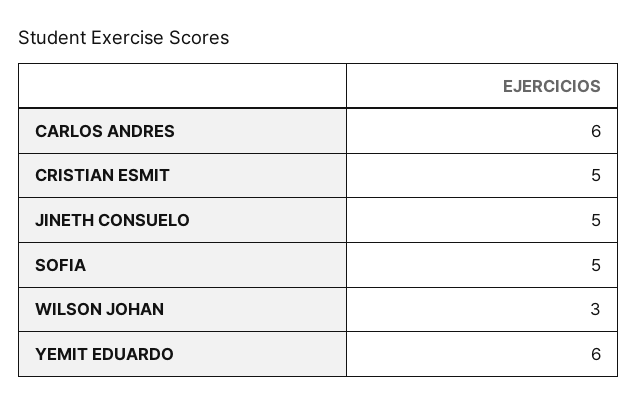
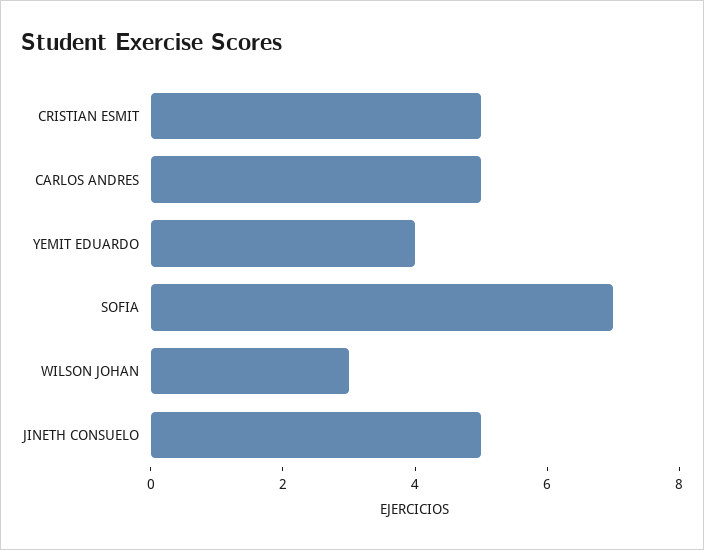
  {
-   "CARLOS ANDRES": 6,
+   "CARLOS ANDRES": 5,
    "CRISTIAN ESMIT": 5,
    "JINETH CONSUELO": 5,
-   "SOFIA": 5,
+   "SOFIA": 7,
    "WILSON JOHAN": 3,
-   "YEMIT EDUARDO": 6
+   "YEMIT EDUARDO": 4
  }

